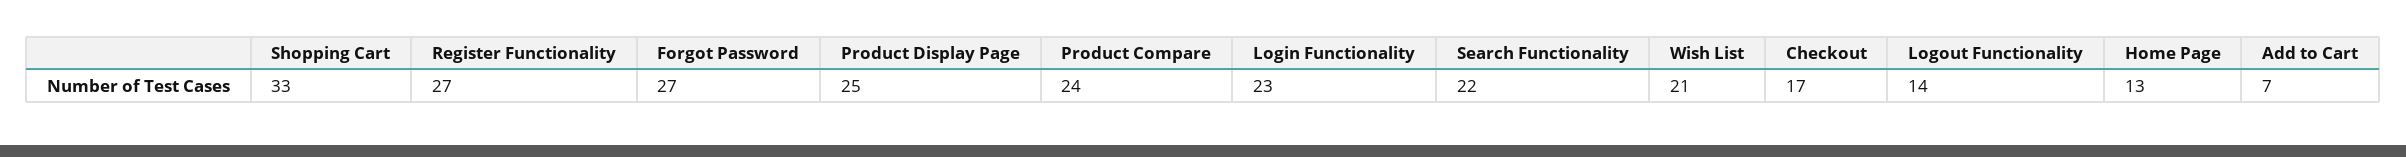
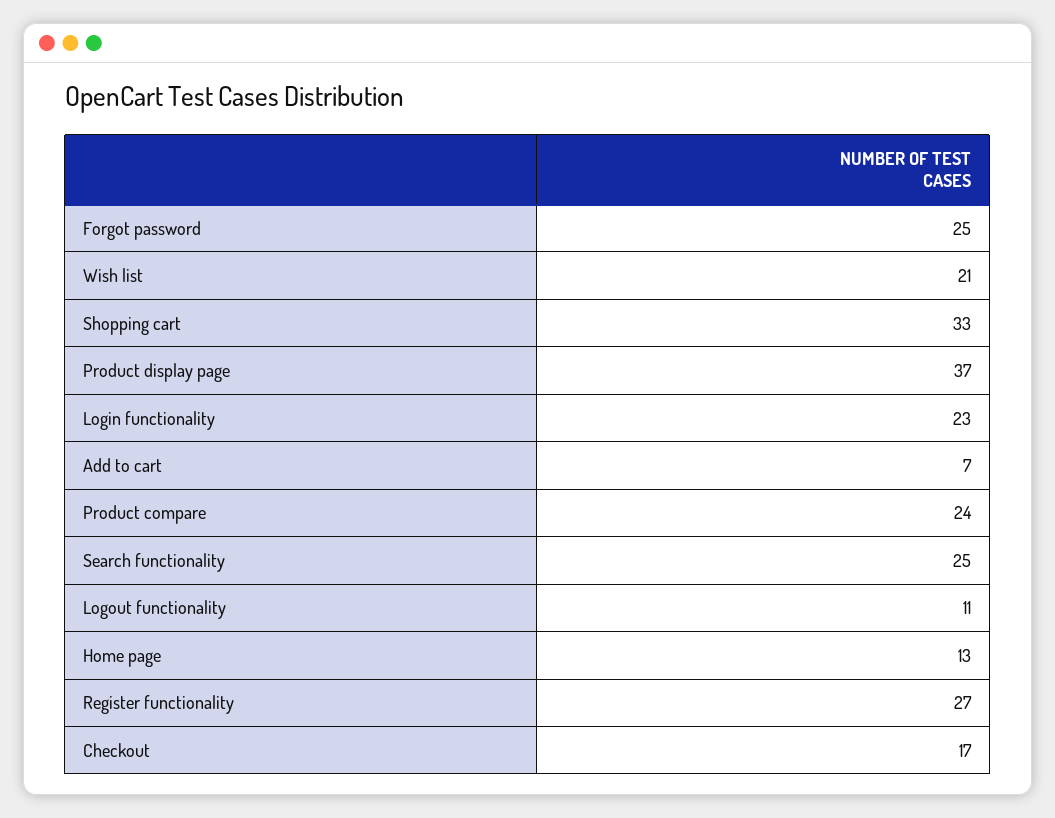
  {
    "Shopping Cart": 33,
    "Register Functionality": 27,
-   "Forgot Password": 27,
+   "Forgot Password": 25,
-   "Product Display Page": 25,
+   "Product Display Page": 37,
    "Product Compare": 24,
    "Login Functionality": 23,
-   "Search Functionality": 22,
+   "Search Functionality": 25,
    "Wish List": 21,
    "Checkout": 17,
-   "Logout Functionality": 14,
+   "Logout Functionality": 11,
    "Home Page": 13,
    "Add to Cart": 7
  }

